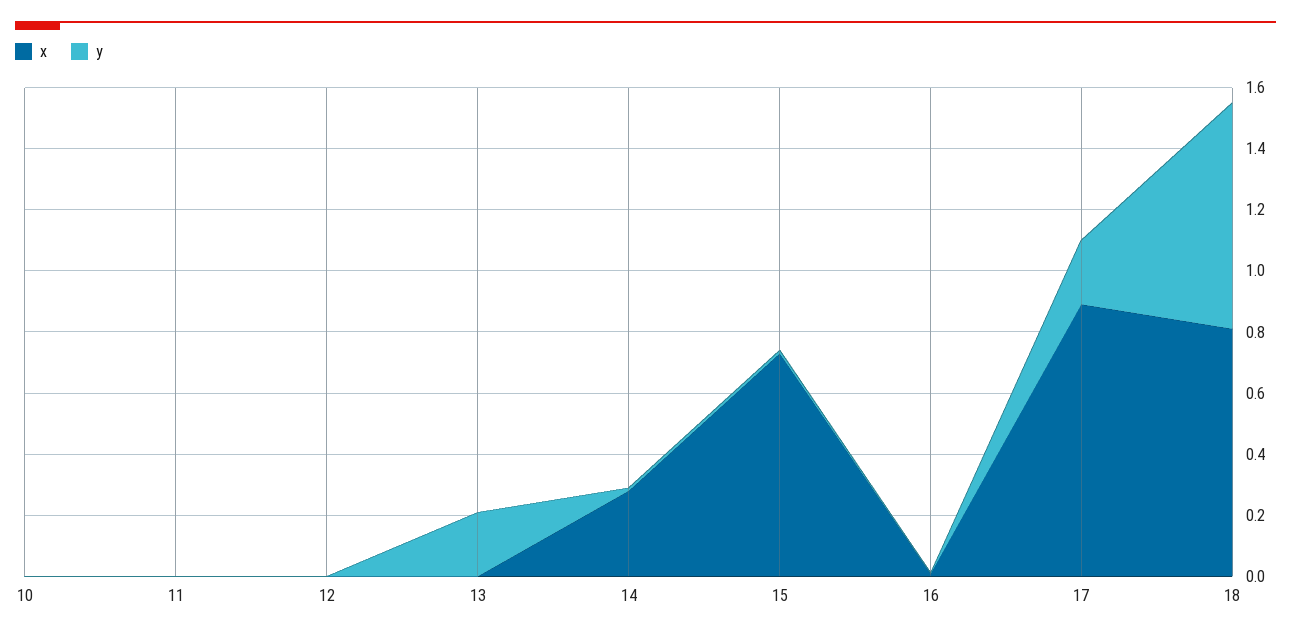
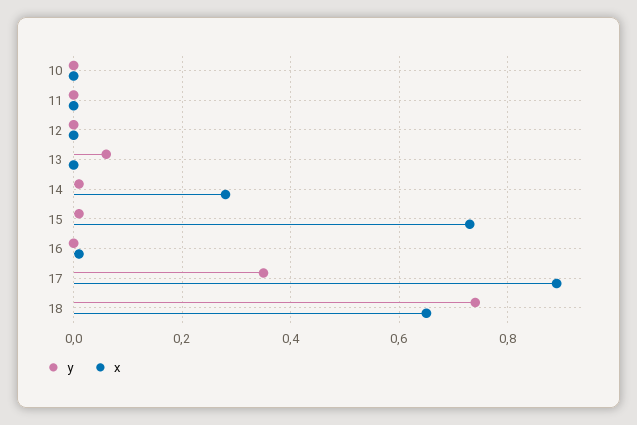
  {
    "x": {
      "10": 0,
      "11": 0,
      "12": 0,
      "13": 0,
      "14": 0.3,
      "15": 0.75,
      "16": 0,
      "17": 0.9,
-     "18": 0.8
+     "18": 0.65
    },
    "y": {
      "10": 0,
      "11": 0,
      "12": 0,
-     "13": 0.2,
+     "13": 0.05,
      "14": 0,
      "15": 0,
      "16": 0,
-     "17": 0.2,
+     "17": 0.35,
      "18": 0.75
    }
  }

